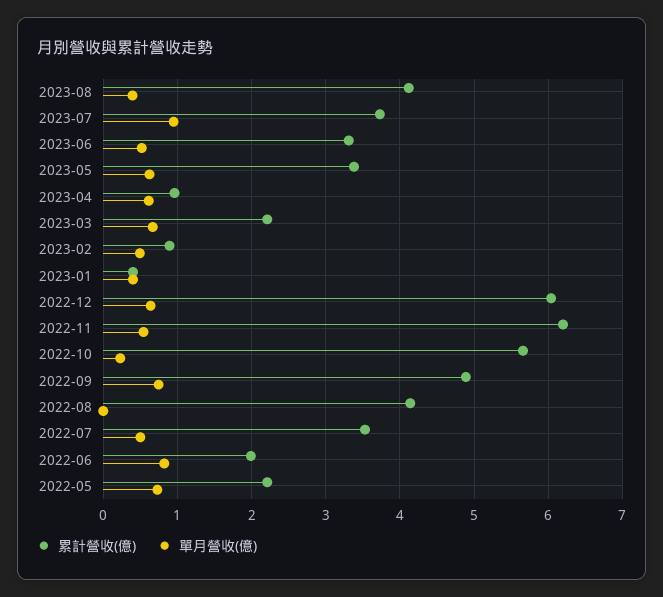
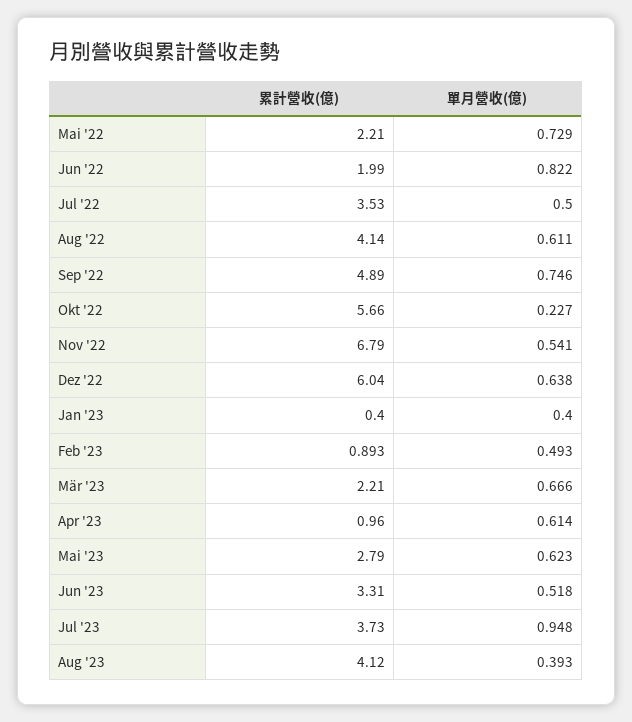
  {
    "累計營收(億)": {
      "2023-08": 4.12,
      "2023-07": 3.73,
      "2023-06": 3.31,
-     "2023-05": 3.4,
+     "2023-05": 2.79,
      "2023-04": 0.96,
      "2023-03": 2.21,
      "2023-02": 0.893,
      "2023-01": 0.4,
      "2022-12": 6.04,
-     "2022-11": 6.2,
+     "2022-11": 6.79,
      "2022-10": 5.66,
      "2022-09": 4.89,
      "2022-08": 4.14,
      "2022-07": 3.53,
      "2022-06": 1.99,
      "2022-05": 2.21
    },
    "單月營收(億)": {
      "2023-08": 0.393,
      "2023-07": 0.948,
      "2023-06": 0.518,
      "2023-05": 0.623,
      "2023-04": 0.614,
      "2023-03": 0.666,
      "2023-02": 0.493,
      "2023-01": 0.4,
      "2022-12": 0.638,
      "2022-11": 0.541,
      "2022-10": 0.227,
      "2022-09": 0.746,
-     "2022-08": 0,
+     "2022-08": 0.611,
      "2022-07": 0.5,
      "2022-06": 0.822,
      "2022-05": 0.729
    }
  }

